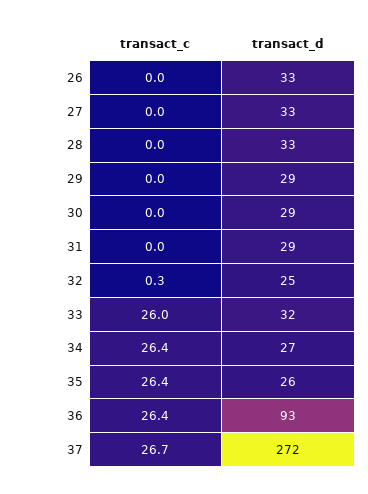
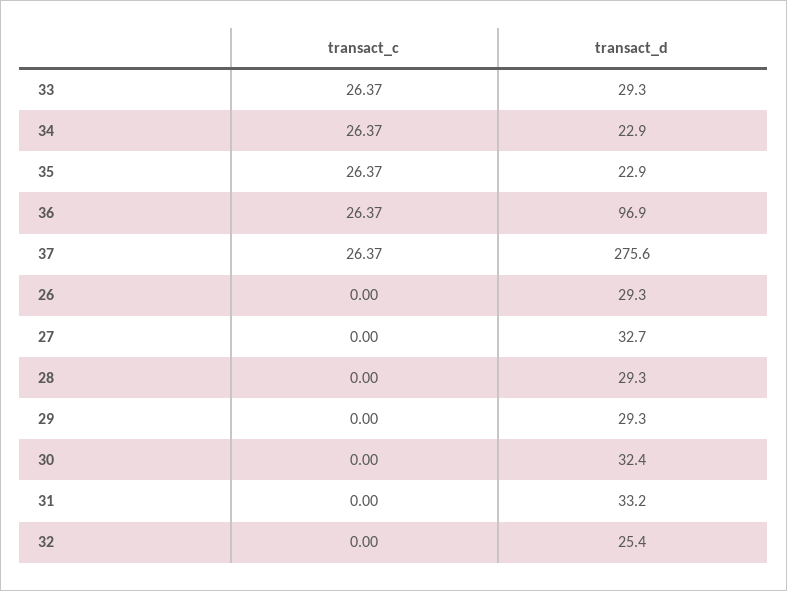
  {
    "transact_c": {
      "26": 0,
      "27": 0,
      "28": 0,
      "29": 0,
      "30": 0,
      "31": 0,
-     "32": 0.3,
+     "32": 0,
-     "33": 26,
+     "33": 26.37,
      "34": 26.37,
      "35": 26.37,
      "36": 26.37,
-     "37": 26.7
+     "37": 26.37
    },
    "transact_d": {
-     "26": 33,
+     "26": 29.3,
      "27": 32.7,
-     "28": 33,
+     "28": 29.3,
      "29": 29.3,
-     "30": 29,
+     "30": 32.4,
-     "31": 29,
+     "31": 33.2,
      "32": 25.4,
-     "33": 32,
+     "33": 29.3,
-     "34": 27,
+     "34": 22.9,
-     "35": 26,
+     "35": 22.9,
-     "36": 93,
+     "36": 96.9,
-     "37": 272
+     "37": 275.6
    }
  }

